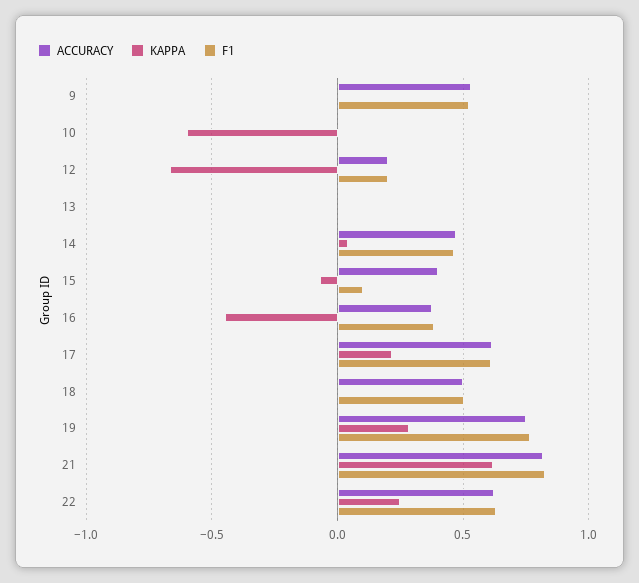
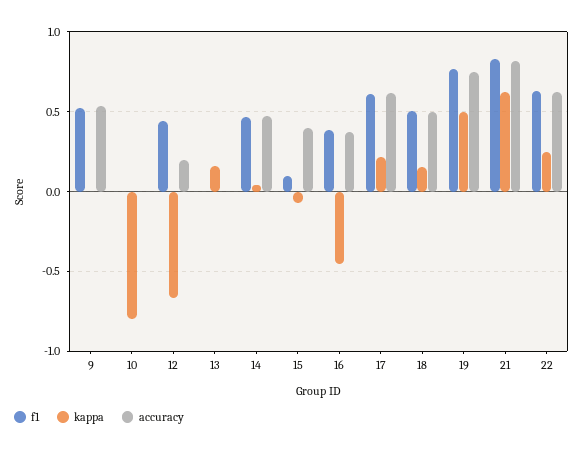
  {
    "ACCURACY": {
      "9": 0.55,
      "10": 0,
      "12": 0.2,
      "13": 0,
      "14": 0.45,
      "15": 0.4,
      "16": 0.4,
      "17": 0.6,
      "18": 0.5,
      "19": 0.75,
      "21": 0.8,
      "22": 0.65
    },
    "KAPPA": {
      "9": 0,
-     "10": -0.6,
+     "10": -0.8,
      "12": -0.65,
-     "13": 0,
+     "13": 0.15,
      "14": 0.05,
      "15": -0.05,
      "16": -0.45,
      "17": 0.2,
-     "18": 0,
+     "18": 0.15,
-     "19": 0.3,
+     "19": 0.5,
      "21": 0.6,
      "22": 0.25
    },
    "F1": {
      "9": 0.5,
      "10": 0,
-     "12": 0.2,
+     "12": 0.45,
      "13": 0,
      "14": 0.45,
      "15": 0.1,
      "16": 0.4,
      "17": 0.6,
      "18": 0.5,
      "19": 0.75,
      "21": 0.85,
      "22": 0.65
    }
  }

